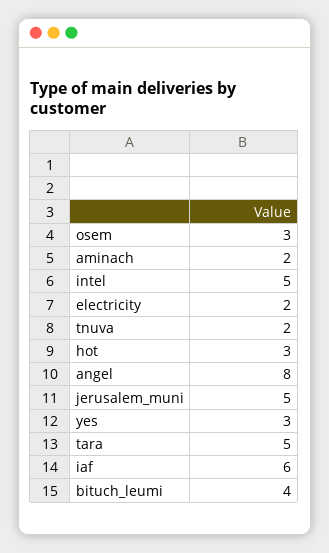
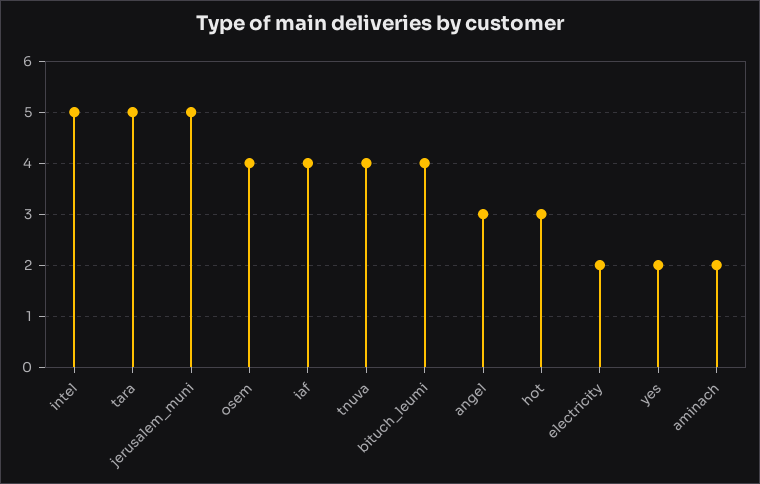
  {
-   "osem": 3,
+   "osem": 4,
    "aminach": 2,
    "intel": 5,
    "electricity": 2,
-   "tnuva": 2,
+   "tnuva": 4,
    "hot": 3,
-   "angel": 8,
+   "angel": 3,
    "jerusalem_muni": 5,
-   "yes": 3,
+   "yes": 2,
    "tara": 5,
-   "iaf": 6,
+   "iaf": 4,
    "bituch_leumi": 4
  }

